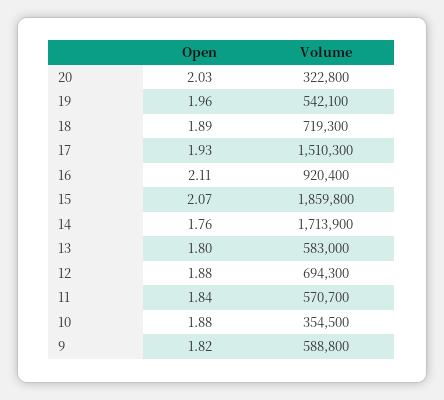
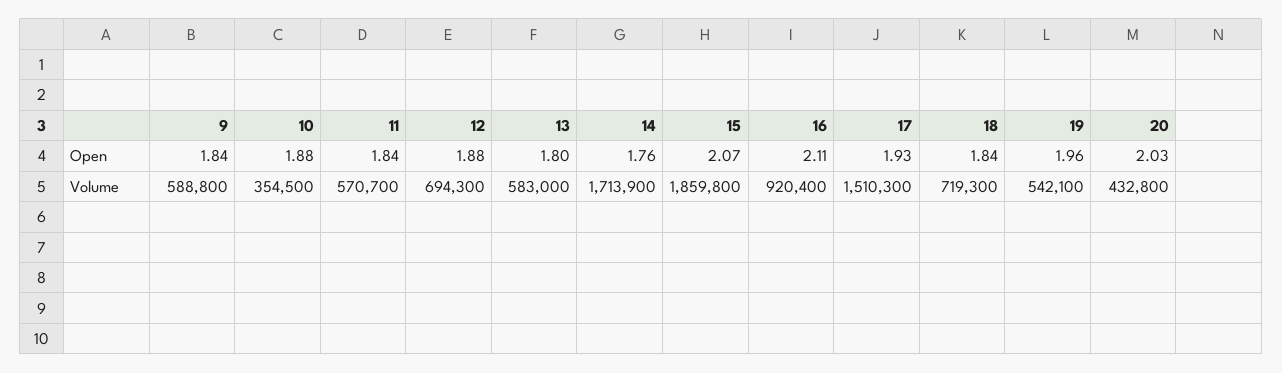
  {
    "Open": {
      "20": 2.03,
      "19": 1.96,
-     "18": 1.89,
+     "18": 1.84,
      "17": 1.93,
      "16": 2.11,
      "15": 2.07,
      "14": 1.76,
      "13": 1.8,
      "12": 1.88,
      "11": 1.84,
      "10": 1.88,
-     "9": 1.82
+     "9": 1.84
    },
    "Volume": {
-     "20": 322800,
+     "20": 432800,
      "19": 542100,
      "18": 719300,
      "17": 1510300,
      "16": 920400,
      "15": 1859800,
      "14": 1713900,
      "13": 583000,
      "12": 694300,
      "11": 570700,
      "10": 354500,
      "9": 588800
    }
  }

